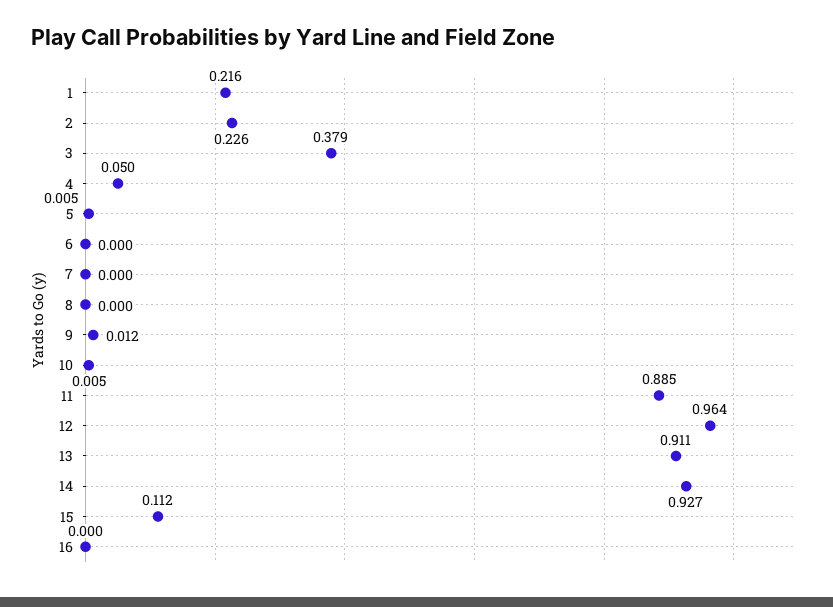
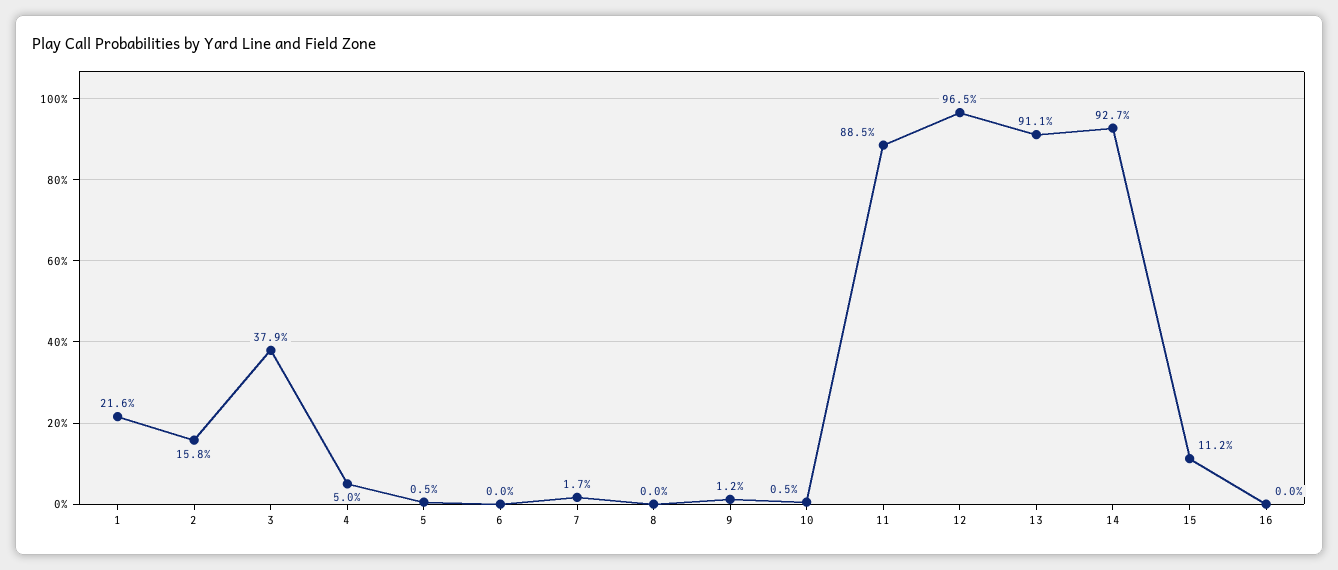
  {
    "1": 0.216,
-   "2": 0.226,
+   "2": 0.158,
    "3": 0.379,
    "4": 0.05,
    "5": 0.005,
    "6": 0,
-   "7": 0,
+   "7": 0.017,
    "8": 0,
    "9": 0.012,
    "10": 0.005,
    "11": 0.885,
-   "12": 0.964,
+   "12": 0.965,
    "13": 0.911,
    "14": 0.927,
    "15": 0.112,
    "16": 0
  }

